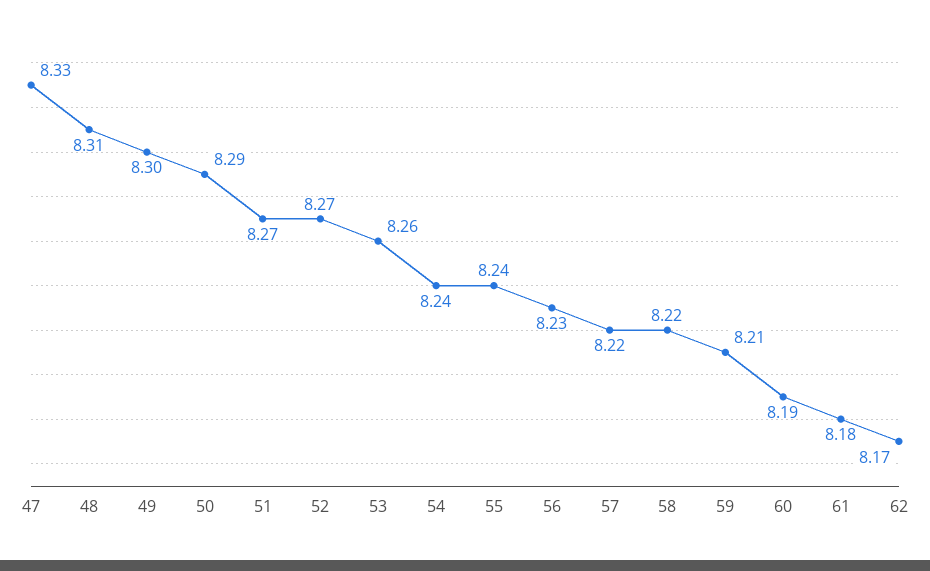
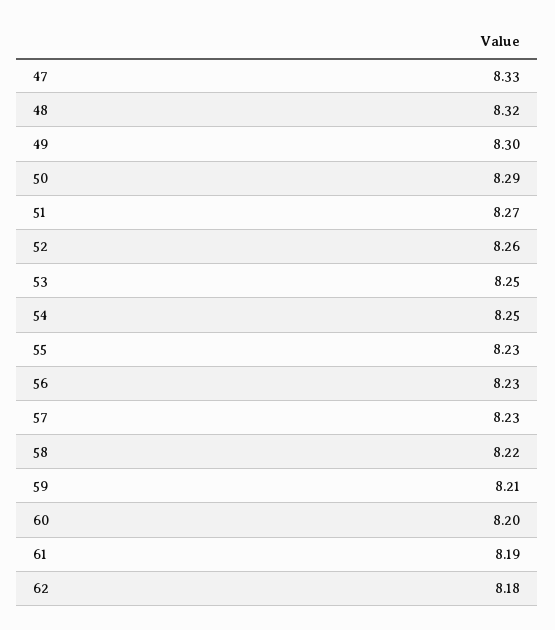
  {
    "47": 8.33,
-   "48": 8.31,
+   "48": 8.32,
    "49": 8.3,
    "50": 8.29,
    "51": 8.27,
-   "52": 8.27,
+   "52": 8.26,
-   "53": 8.26,
+   "53": 8.25,
-   "54": 8.24,
+   "54": 8.25,
-   "55": 8.24,
+   "55": 8.23,
    "56": 8.23,
-   "57": 8.22,
+   "57": 8.23,
    "58": 8.22,
    "59": 8.21,
-   "60": 8.19,
+   "60": 8.2,
-   "61": 8.18,
+   "61": 8.19,
-   "62": 8.17
+   "62": 8.18
  }

